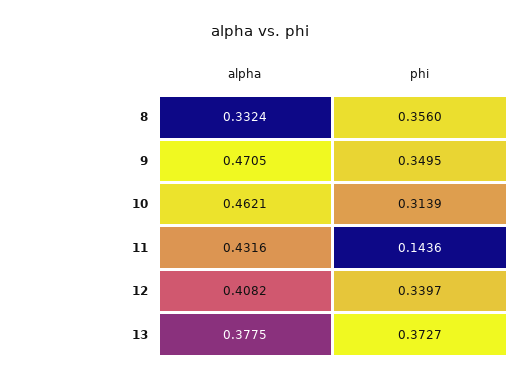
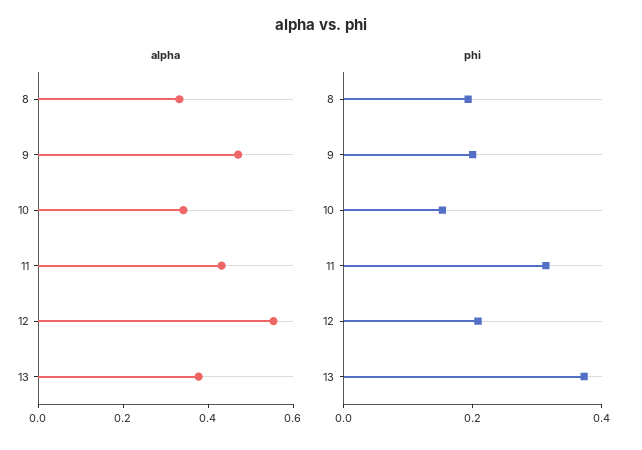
  {
    "alpha": {
      "8": 0.3324,
      "9": 0.4705,
-     "10": 0.4621,
+     "10": 0.35,
      "11": 0.4316,
-     "12": 0.4082,
+     "12": 0.55,
      "13": 0.3775
    },
    "phi": {
-     "8": 0.356,
+     "8": 0.2,
-     "9": 0.3495,
+     "9": 0.2,
-     "10": 0.3139,
+     "10": 0.15,
-     "11": 0.1436,
+     "11": 0.3,
-     "12": 0.3397,
+     "12": 0.2,
      "13": 0.3727
    }
  }

